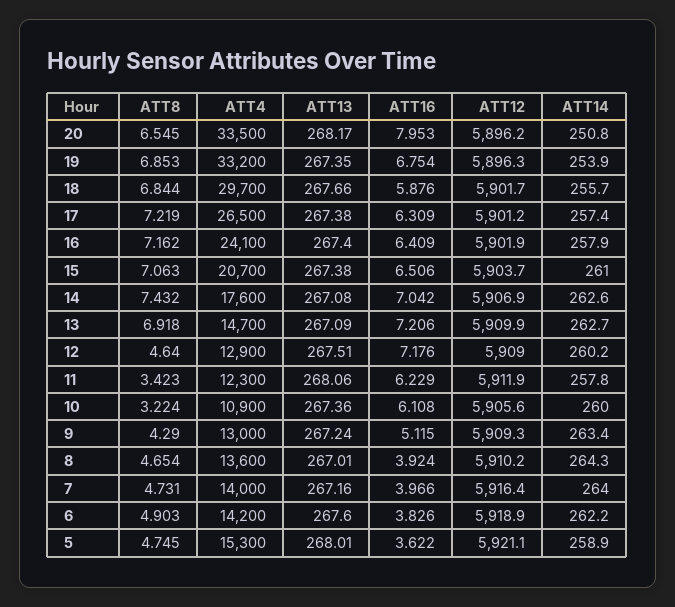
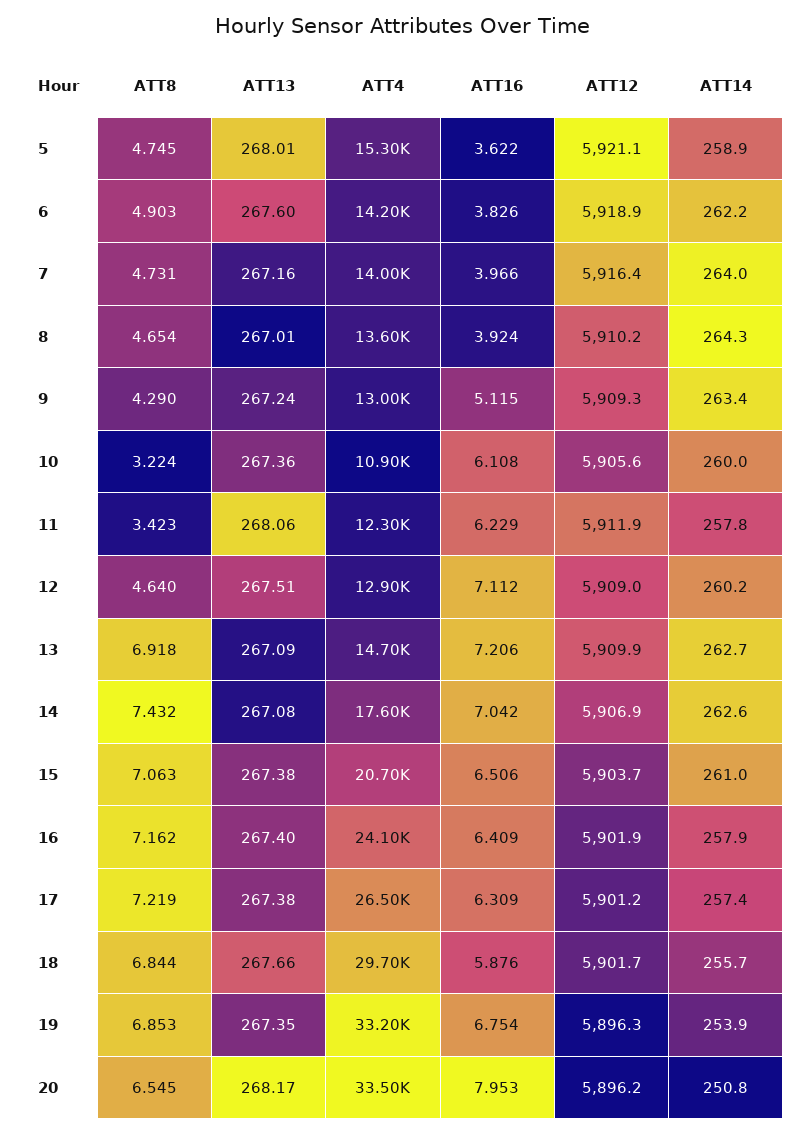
  {
    "ATT8": {
      "20": 6.545,
      "19": 6.853,
      "18": 6.844,
      "17": 7.219,
      "16": 7.162,
      "15": 7.063,
      "14": 7.432,
      "13": 6.918,
      "12": 4.64,
      "11": 3.423,
      "10": 3.224,
      "9": 4.29,
      "8": 4.654,
      "7": 4.731,
      "6": 4.903,
      "5": 4.745
    },
    "ATT4": {
      "20": 33500,
      "19": 33200,
      "18": 29700,
      "17": 26500,
      "16": 24100,
      "15": 20700,
      "14": 17600,
      "13": 14700,
      "12": 12900,
      "11": 12300,
      "10": 10900,
      "9": 13000,
      "8": 13600,
      "7": 14000,
      "6": 14200,
      "5": 15300
    },
    "ATT13": {
      "20": 268.17,
      "19": 267.35,
      "18": 267.66,
      "17": 267.38,
      "16": 267.4,
      "15": 267.38,
      "14": 267.08,
      "13": 267.09,
      "12": 267.51,
      "11": 268.06,
      "10": 267.36,
      "9": 267.24,
      "8": 267.01,
      "7": 267.16,
      "6": 267.6,
      "5": 268.01
    },
    "ATT16": {
      "20": 7.953,
      "19": 6.754,
      "18": 5.876,
      "17": 6.309,
      "16": 6.409,
      "15": 6.506,
      "14": 7.042,
      "13": 7.206,
-     "12": 7.176,
+     "12": 7.112,
      "11": 6.229,
      "10": 6.108,
      "9": 5.115,
      "8": 3.924,
      "7": 3.966,
      "6": 3.826,
      "5": 3.622
    },
    "ATT12": {
      "20": 5896.2,
      "19": 5896.3,
      "18": 5901.7,
      "17": 5901.2,
      "16": 5901.9,
      "15": 5903.7,
      "14": 5906.9,
      "13": 5909.9,
      "12": 5909,
      "11": 5911.9,
      "10": 5905.6,
      "9": 5909.3,
      "8": 5910.2,
      "7": 5916.4,
      "6": 5918.9,
      "5": 5921.1
    },
    "ATT14": {
      "20": 250.8,
      "19": 253.9,
      "18": 255.7,
      "17": 257.4,
      "16": 257.9,
      "15": 261,
      "14": 262.6,
      "13": 262.7,
      "12": 260.2,
      "11": 257.8,
      "10": 260,
      "9": 263.4,
      "8": 264.3,
      "7": 264,
      "6": 262.2,
      "5": 258.9
    }
  }

